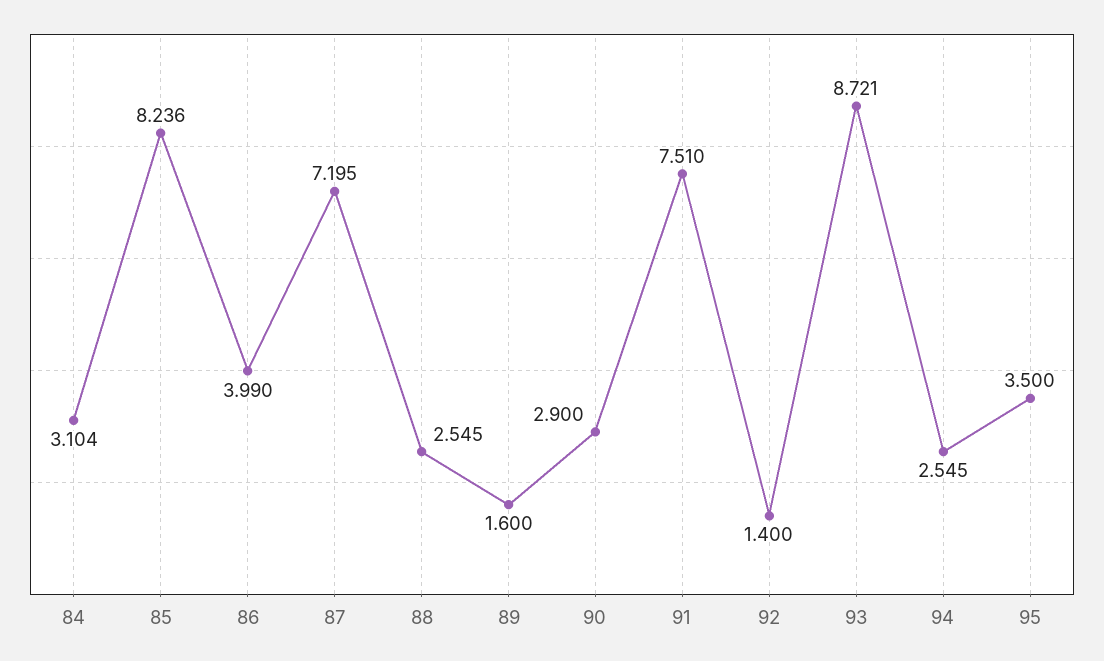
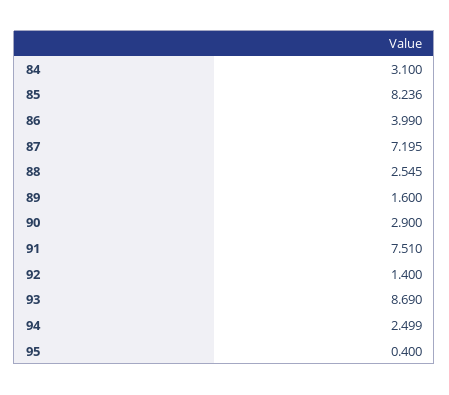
  {
-   "84": 3.104,
+   "84": 3.1,
    "85": 8.236,
    "86": 3.99,
    "87": 7.195,
    "88": 2.545,
    "89": 1.6,
    "90": 2.9,
    "91": 7.51,
    "92": 1.4,
-   "93": 8.721,
+   "93": 8.69,
-   "94": 2.545,
+   "94": 2.499,
-   "95": 3.5
+   "95": 0.4
  }

